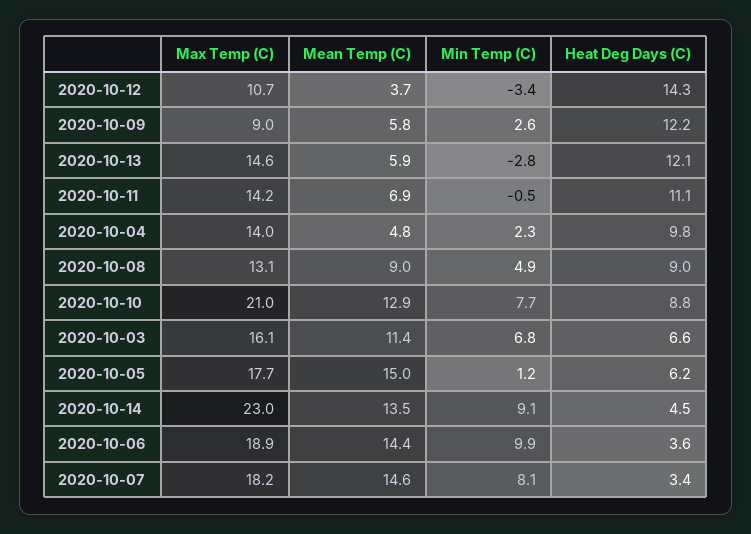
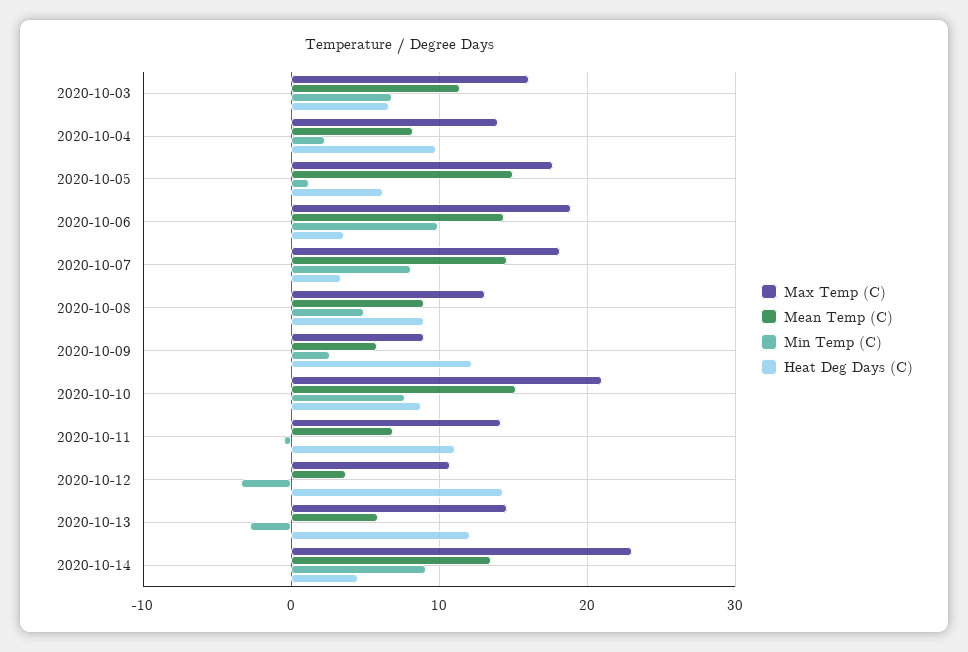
  {
    "Max Temp (C)": {
      "2020-10-12": 10.7,
      "2020-10-09": 9,
      "2020-10-13": 14.6,
      "2020-10-11": 14.2,
      "2020-10-04": 14,
      "2020-10-08": 13.1,
      "2020-10-10": 21,
      "2020-10-03": 16.1,
      "2020-10-05": 17.7,
      "2020-10-14": 23,
      "2020-10-06": 18.9,
      "2020-10-07": 18.2
    },
    "Mean Temp (C)": {
      "2020-10-12": 3.7,
      "2020-10-09": 5.8,
      "2020-10-13": 5.9,
      "2020-10-11": 6.9,
-     "2020-10-04": 4.8,
+     "2020-10-04": 8,
      "2020-10-08": 9,
-     "2020-10-10": 12.9,
+     "2020-10-10": 15,
      "2020-10-03": 11.4,
      "2020-10-05": 15,
      "2020-10-14": 13.5,
      "2020-10-06": 14.4,
      "2020-10-07": 14.6
    },
    "Min Temp (C)": {
      "2020-10-12": -3.4,
      "2020-10-09": 2.6,
      "2020-10-13": -2.8,
      "2020-10-11": -0.5,
      "2020-10-04": 2.3,
      "2020-10-08": 4.9,
      "2020-10-10": 7.7,
      "2020-10-03": 6.8,
      "2020-10-05": 1.2,
      "2020-10-14": 9.1,
      "2020-10-06": 9.9,
      "2020-10-07": 8.1
    },
    "Heat Deg Days (C)": {
      "2020-10-12": 14.3,
      "2020-10-09": 12.2,
      "2020-10-13": 12.1,
      "2020-10-11": 11.1,
      "2020-10-04": 9.8,
      "2020-10-08": 9,
      "2020-10-10": 8.8,
      "2020-10-03": 6.6,
      "2020-10-05": 6.2,
      "2020-10-14": 4.5,
      "2020-10-06": 3.6,
      "2020-10-07": 3.4
    }
  }

